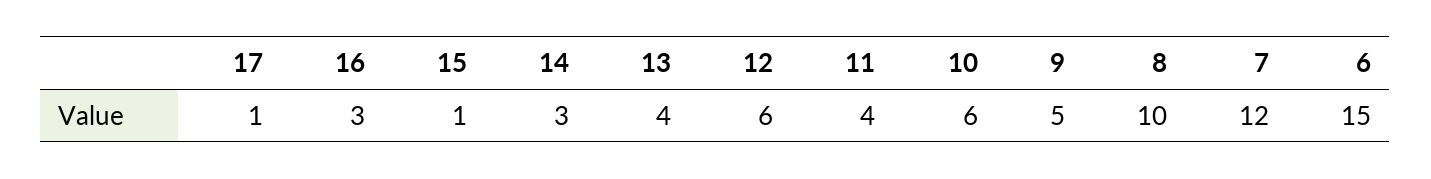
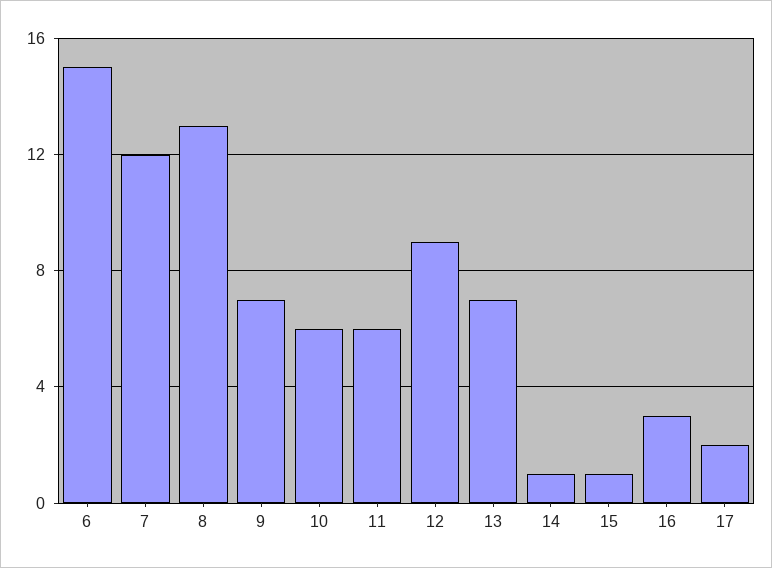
  {
-   "17": 1,
+   "17": 2,
    "16": 3,
    "15": 1,
-   "14": 3,
+   "14": 1,
-   "13": 4,
+   "13": 7,
-   "12": 6,
+   "12": 9,
-   "11": 4,
+   "11": 6,
    "10": 6,
-   "9": 5,
+   "9": 7,
-   "8": 10,
+   "8": 13,
    "7": 12,
    "6": 15
  }

